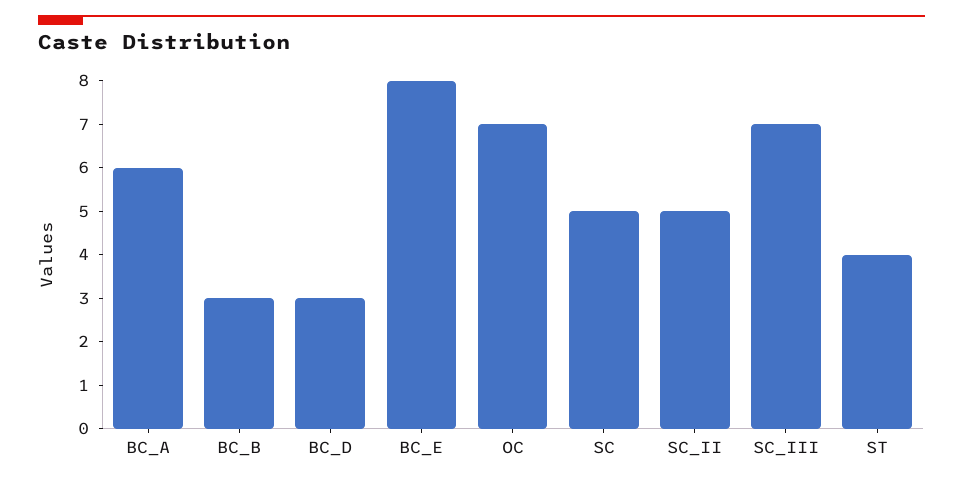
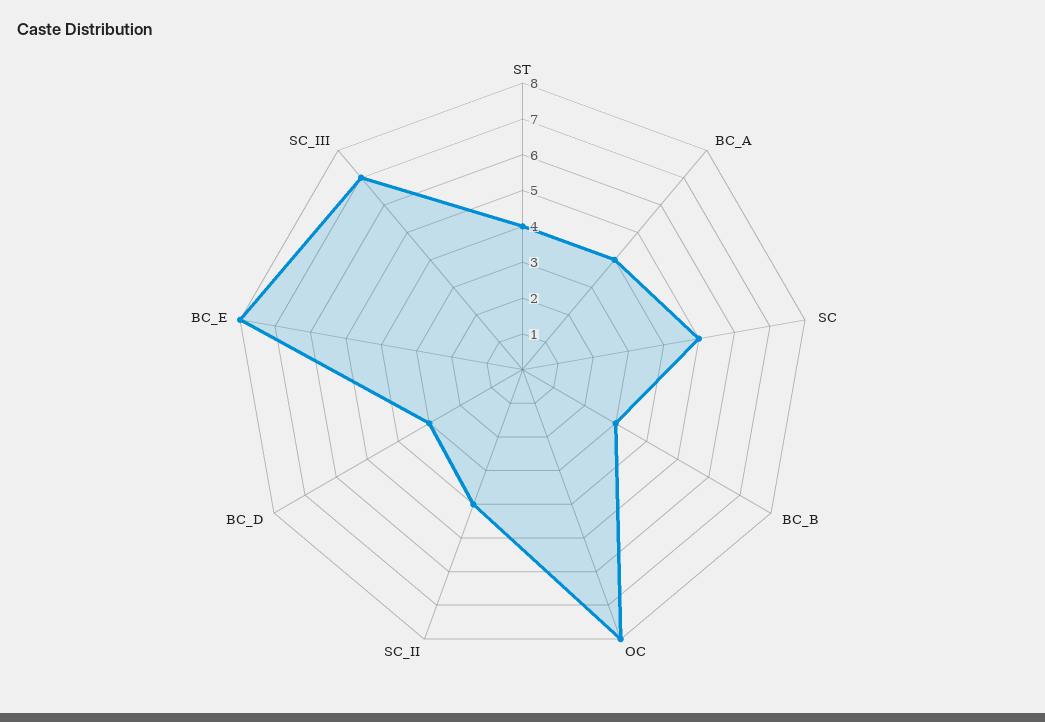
  {
-   "BC_A": 6,
+   "BC_A": 4,
    "BC_B": 3,
    "BC_D": 3,
    "BC_E": 8,
-   "OC": 7,
+   "OC": 8,
    "SC": 5,
-   "SC_II": 5,
+   "SC_II": 4,
    "SC_III": 7,
    "ST": 4
  }

